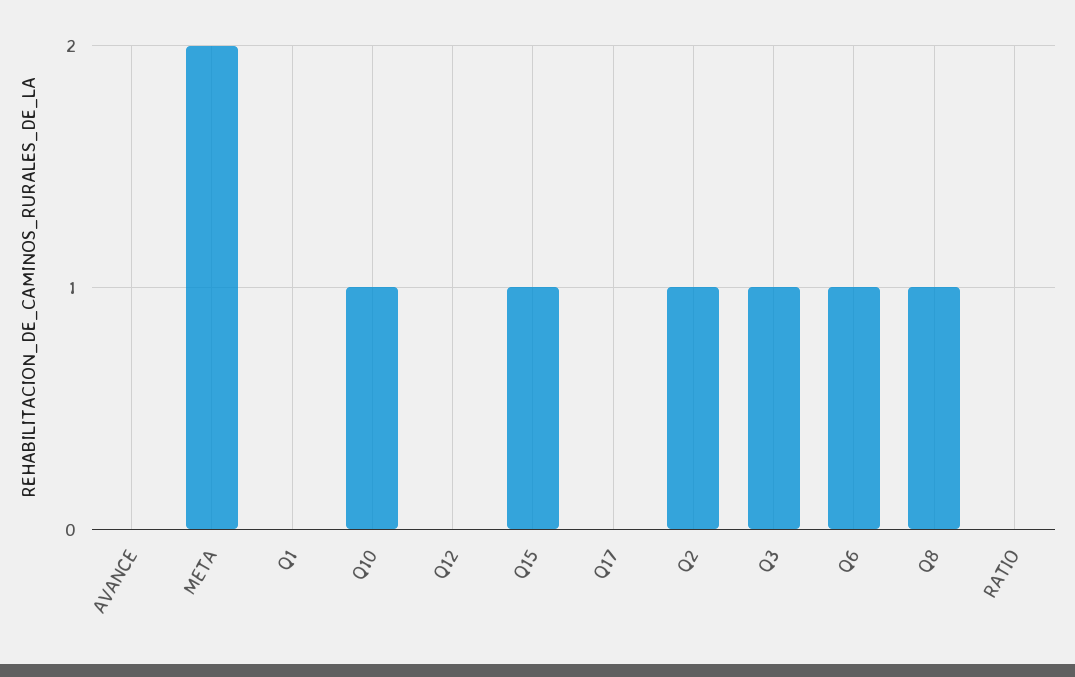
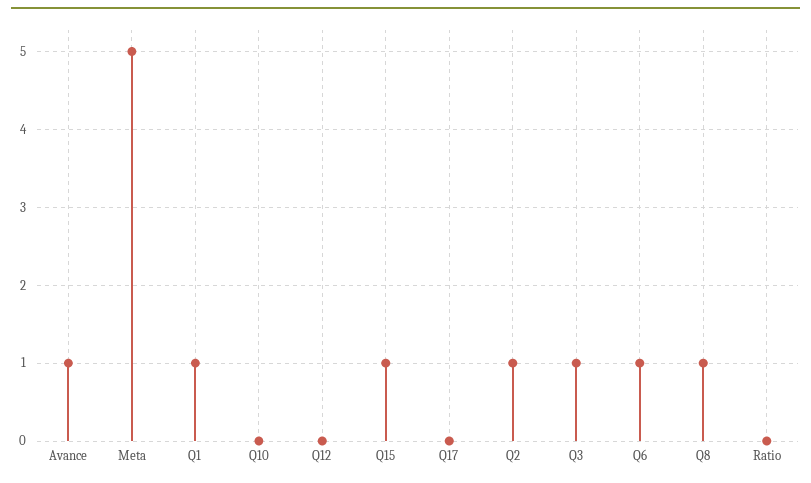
  {
-   "AVANCE": 0,
+   "AVANCE": 1,
-   "META": 2,
+   "META": 5,
-   "Q1": 0,
+   "Q1": 1,
-   "Q10": 1,
+   "Q10": 0,
    "Q12": 0,
    "Q15": 1,
    "Q17": 0,
    "Q2": 1,
    "Q3": 1,
    "Q6": 1,
    "Q8": 1,
    "RATIO": 0
  }

